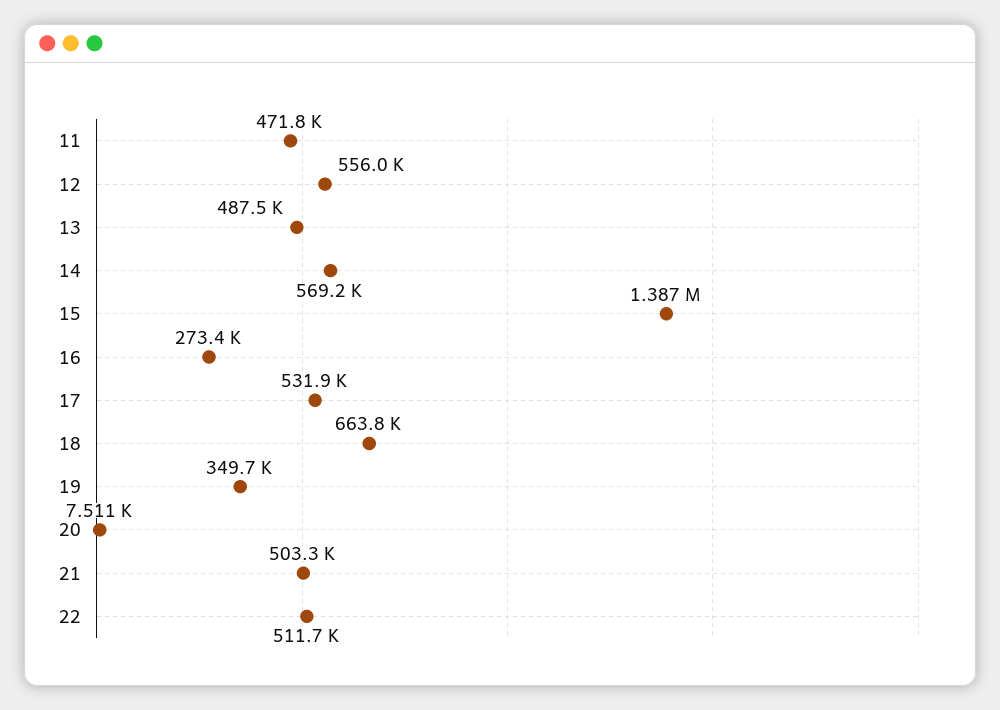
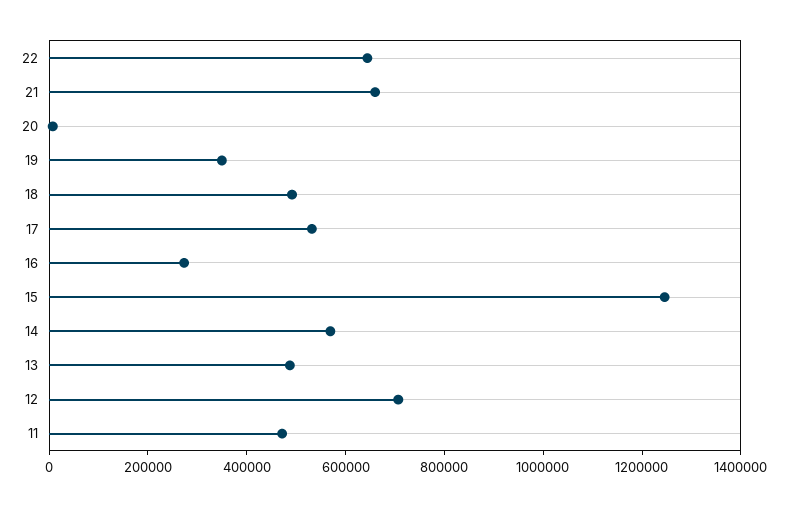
  {
    "11": 471800,
-   "12": 556000,
+   "12": 700000,
    "13": 487500,
    "14": 569200,
-   "15": 1387000,
+   "15": 1250000,
    "16": 273400,
    "17": 531900,
-   "18": 663800,
+   "18": 500000,
    "19": 349700,
    "20": 7511,
-   "21": 503300,
+   "21": 650000,
-   "22": 511700
+   "22": 650000
  }

